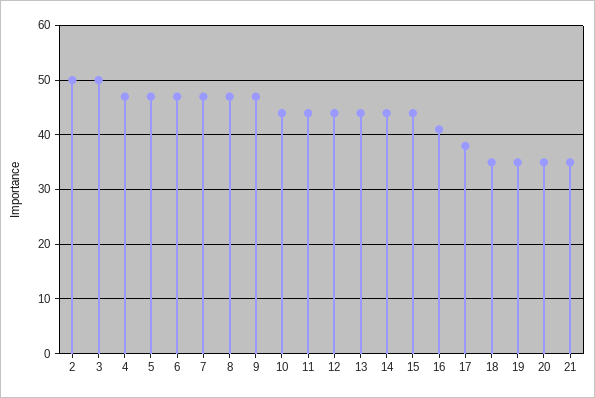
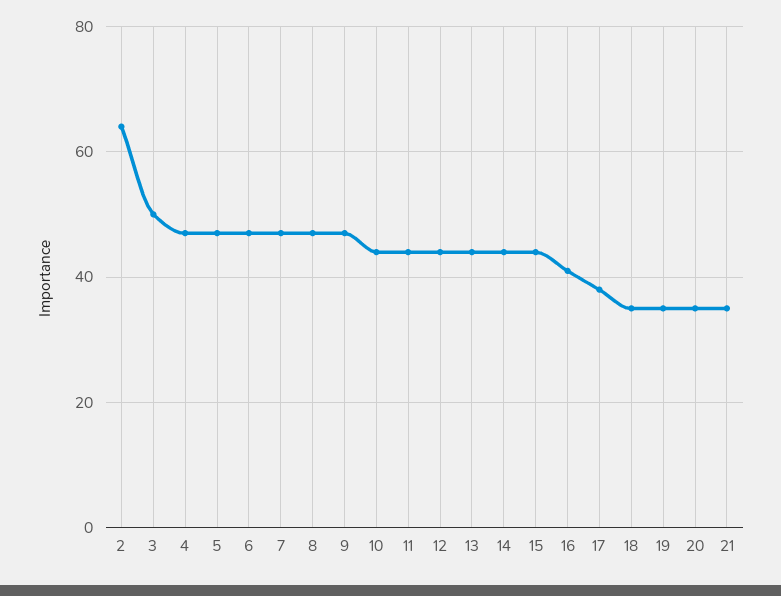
  {
-   "2": 50,
+   "2": 65,
    "3": 50,
    "4": 45,
    "5": 45,
    "6": 45,
    "7": 45,
    "8": 45,
    "9": 45,
    "10": 45,
    "11": 45,
    "12": 45,
    "13": 45,
    "14": 45,
    "15": 45,
    "16": 40,
    "17": 40,
    "18": 35,
    "19": 35,
    "20": 35,
    "21": 35
  }

